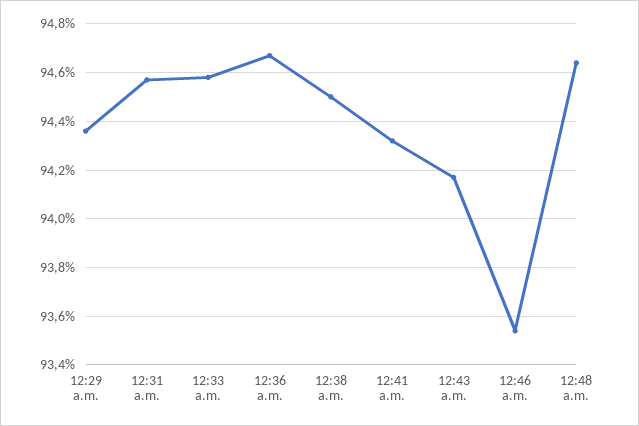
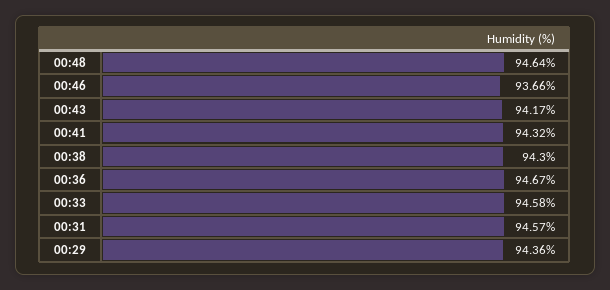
  {
    "12:29 a.m.": 94.36,
    "12:31 a.m.": 94.57,
    "12:33 a.m.": 94.58,
    "12:36 a.m.": 94.67,
-   "12:38 a.m.": 94.5,
+   "12:38 a.m.": 94.3,
    "12:41 a.m.": 94.32,
    "12:43 a.m.": 94.17,
-   "12:46 a.m.": 93.55,
+   "12:46 a.m.": 93.66,
    "12:48 a.m.": 94.64
  }

